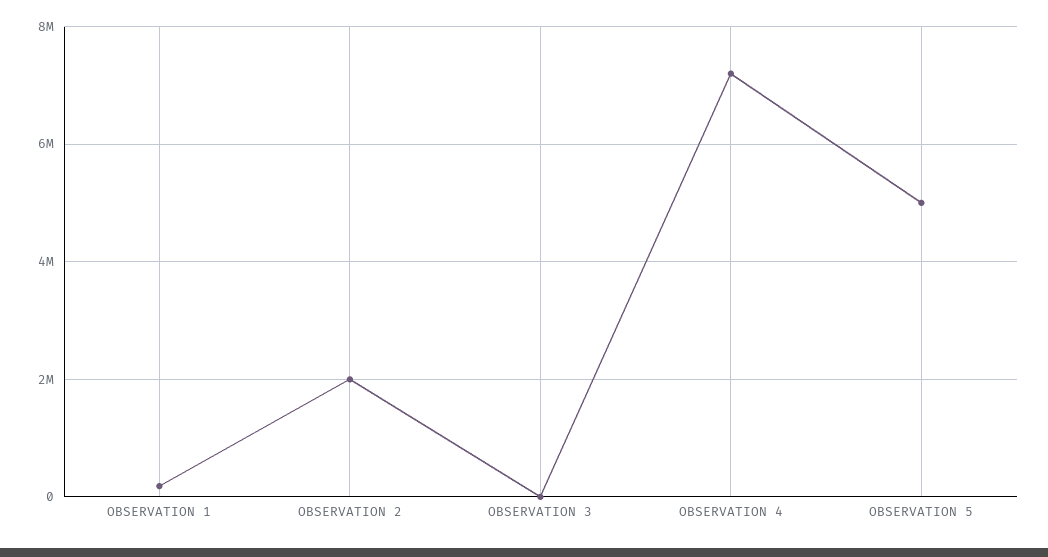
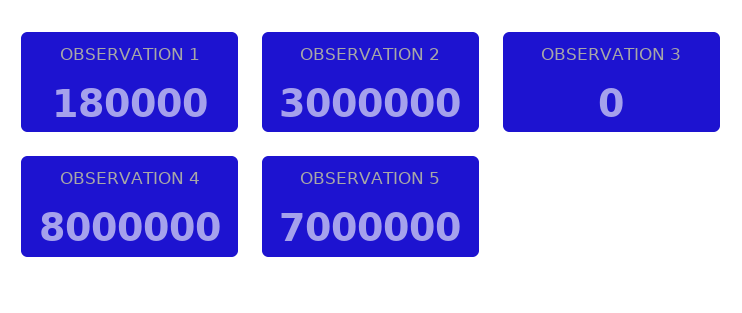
  {
    "OBSERVATION 1": 180000,
-   "OBSERVATION 2": 2000000,
+   "OBSERVATION 2": 3000000,
    "OBSERVATION 3": 0,
-   "OBSERVATION 4": 7200000,
+   "OBSERVATION 4": 8000000,
-   "OBSERVATION 5": 5000000
+   "OBSERVATION 5": 7000000
  }

